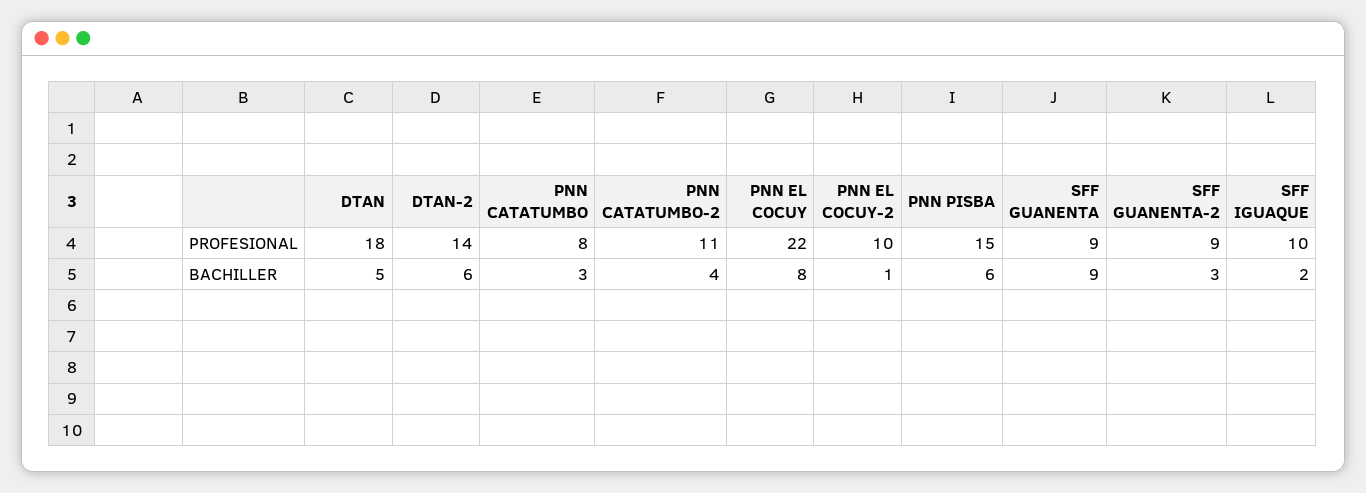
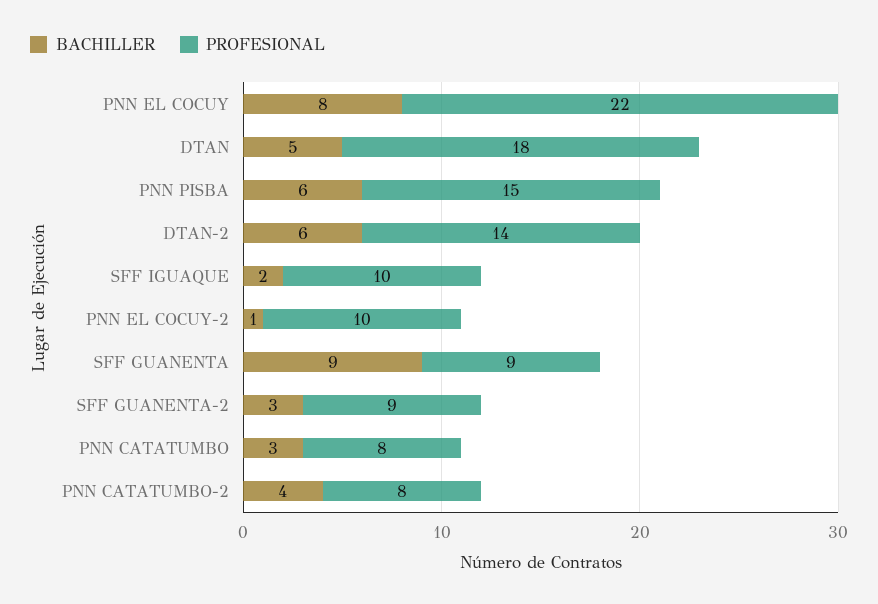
  {
    "PROFESIONAL": {
      "DTAN": 18,
      "DTAN-2": 14,
      "PNN CATATUMBO": 8,
-     "PNN CATATUMBO-2": 11,
+     "PNN CATATUMBO-2": 8,
      "PNN EL COCUY": 22,
      "PNN EL COCUY-2": 10,
      "PNN PISBA": 15,
      "SFF GUANENTA": 9,
      "SFF GUANENTA-2": 9,
      "SFF IGUAQUE": 10
    },
    "BACHILLER": {
      "DTAN": 5,
      "DTAN-2": 6,
      "PNN CATATUMBO": 3,
      "PNN CATATUMBO-2": 4,
      "PNN EL COCUY": 8,
      "PNN EL COCUY-2": 1,
      "PNN PISBA": 6,
      "SFF GUANENTA": 9,
      "SFF GUANENTA-2": 3,
      "SFF IGUAQUE": 2
    }
  }

